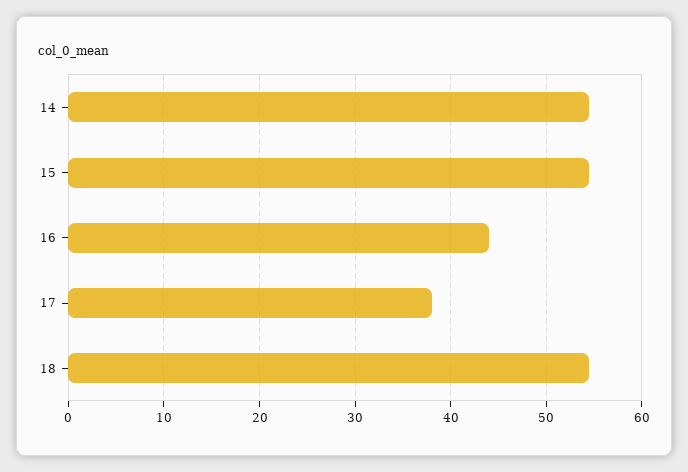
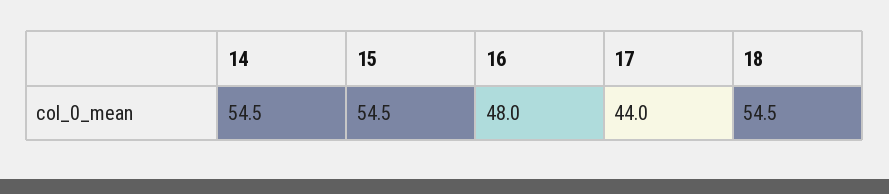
  {
    "14": 54.5,
    "15": 54.5,
-   "16": 44,
+   "16": 48,
-   "17": 38,
+   "17": 44,
    "18": 54.5
  }

